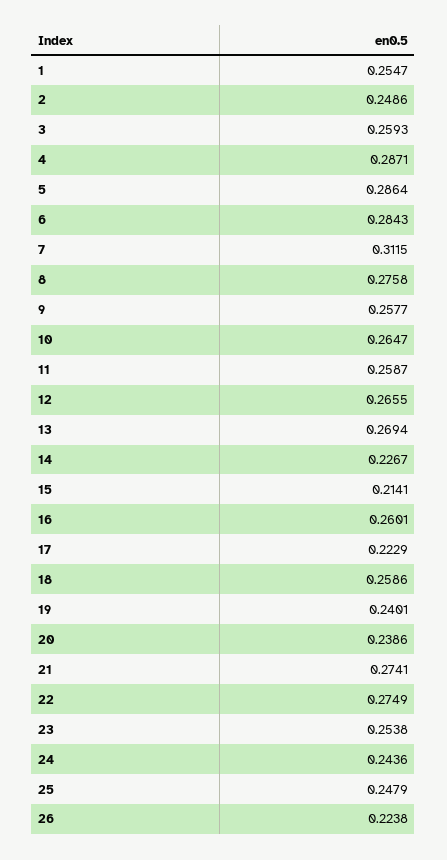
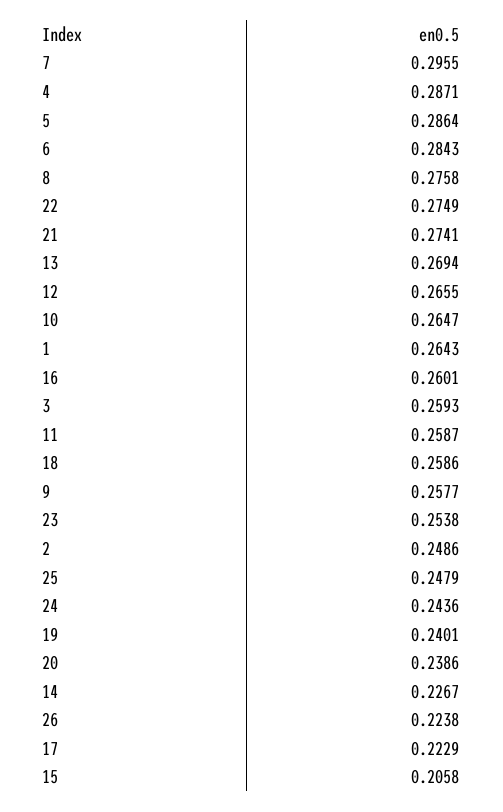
  {
-   "1": 0.2547,
+   "1": 0.2643,
    "2": 0.2486,
    "3": 0.2593,
    "4": 0.2871,
    "5": 0.2864,
    "6": 0.2843,
-   "7": 0.3115,
+   "7": 0.2955,
    "8": 0.2758,
    "9": 0.2577,
    "10": 0.2647,
    "11": 0.2587,
    "12": 0.2655,
    "13": 0.2694,
    "14": 0.2267,
-   "15": 0.2141,
+   "15": 0.2058,
    "16": 0.2601,
    "17": 0.2229,
    "18": 0.2586,
    "19": 0.2401,
    "20": 0.2386,
    "21": 0.2741,
    "22": 0.2749,
    "23": 0.2538,
    "24": 0.2436,
    "25": 0.2479,
    "26": 0.2238
  }

